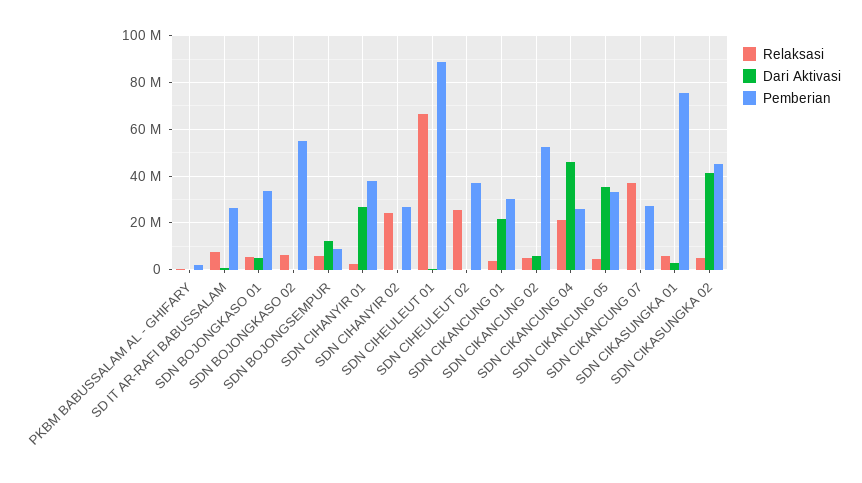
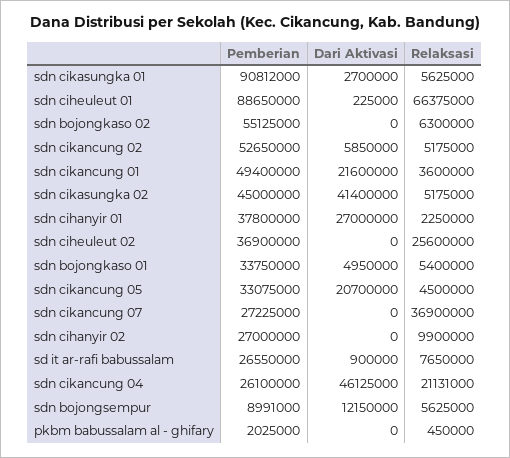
  {
    "Relaksasi": {
      "PKBM BABUSSALAM AL - GHIFARY": 450000,
      "SD IT AR-RAFI BABUSSALAM": 7650000,
      "SDN BOJONGKASO 01": 5400000,
      "SDN BOJONGKASO 02": 6300000,
      "SDN BOJONGSEMPUR": 5625000,
      "SDN CIHANYIR 01": 2250000,
-     "SDN CIHANYIR 02": 25000000,
+     "SDN CIHANYIR 02": 9900000,
      "SDN CIHEULEUT 01": 66375000,
      "SDN CIHEULEUT 02": 25600000,
      "SDN CIKANCUNG 01": 3600000,
      "SDN CIKANCUNG 02": 5175000,
      "SDN CIKANCUNG 04": 21131000,
      "SDN CIKANCUNG 05": 4500000,
      "SDN CIKANCUNG 07": 36900000,
      "SDN CIKASUNGKA 01": 5625000,
      "SDN CIKASUNGKA 02": 5175000
    },
    "Dari Aktivasi": {
      "PKBM BABUSSALAM AL - GHIFARY": 0,
      "SD IT AR-RAFI BABUSSALAM": 900000,
      "SDN BOJONGKASO 01": 4950000,
      "SDN BOJONGKASO 02": 0,
      "SDN BOJONGSEMPUR": 12150000,
      "SDN CIHANYIR 01": 27000000,
      "SDN CIHANYIR 02": 0,
      "SDN CIHEULEUT 01": 225000,
      "SDN CIHEULEUT 02": 0,
      "SDN CIKANCUNG 01": 21600000,
      "SDN CIKANCUNG 02": 5850000,
      "SDN CIKANCUNG 04": 46125000,
-     "SDN CIKANCUNG 05": 35000000,
+     "SDN CIKANCUNG 05": 20700000,
      "SDN CIKANCUNG 07": 0,
      "SDN CIKASUNGKA 01": 2700000,
      "SDN CIKASUNGKA 02": 41400000
    },
    "Pemberian": {
      "PKBM BABUSSALAM AL - GHIFARY": 2025000,
      "SD IT AR-RAFI BABUSSALAM": 26550000,
      "SDN BOJONGKASO 01": 33750000,
      "SDN BOJONGKASO 02": 55125000,
      "SDN BOJONGSEMPUR": 8991000,
      "SDN CIHANYIR 01": 37800000,
      "SDN CIHANYIR 02": 27000000,
      "SDN CIHEULEUT 01": 88650000,
      "SDN CIHEULEUT 02": 36900000,
-     "SDN CIKANCUNG 01": 30000000,
+     "SDN CIKANCUNG 01": 49400000,
      "SDN CIKANCUNG 02": 52650000,
      "SDN CIKANCUNG 04": 26100000,
      "SDN CIKANCUNG 05": 33075000,
      "SDN CIKANCUNG 07": 27225000,
-     "SDN CIKASUNGKA 01": 75000000,
+     "SDN CIKASUNGKA 01": 90812000,
      "SDN CIKASUNGKA 02": 45000000
    }
  }

